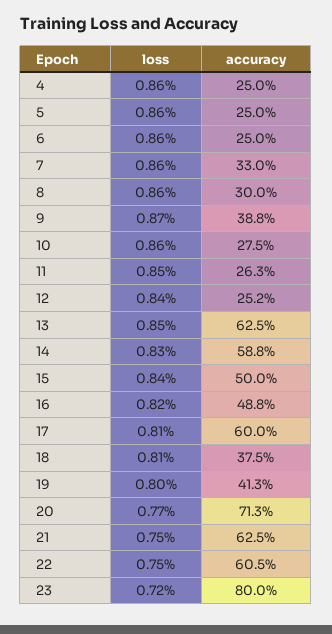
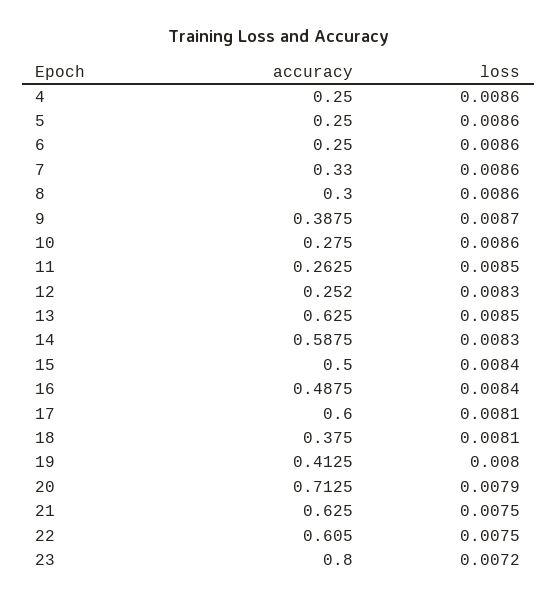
  {
    "loss": {
      "4": 0.0086,
      "5": 0.0086,
      "6": 0.0086,
      "7": 0.0086,
      "8": 0.0086,
      "9": 0.0087,
      "10": 0.0086,
      "11": 0.0085,
-     "12": 0.0084,
+     "12": 0.0083,
      "13": 0.0085,
      "14": 0.0083,
      "15": 0.0084,
-     "16": 0.0082,
+     "16": 0.0084,
      "17": 0.0081,
      "18": 0.0081,
      "19": 0.008,
-     "20": 0.0077,
+     "20": 0.0079,
      "21": 0.0075,
      "22": 0.0075,
      "23": 0.0072
    },
    "accuracy": {
      "4": 0.25,
      "5": 0.25,
      "6": 0.25,
      "7": 0.33,
      "8": 0.3,
      "9": 0.3875,
      "10": 0.275,
      "11": 0.2625,
      "12": 0.252,
      "13": 0.625,
      "14": 0.5875,
      "15": 0.5,
      "16": 0.4875,
      "17": 0.6,
      "18": 0.375,
      "19": 0.4125,
      "20": 0.7125,
      "21": 0.625,
      "22": 0.605,
      "23": 0.8
    }
  }

